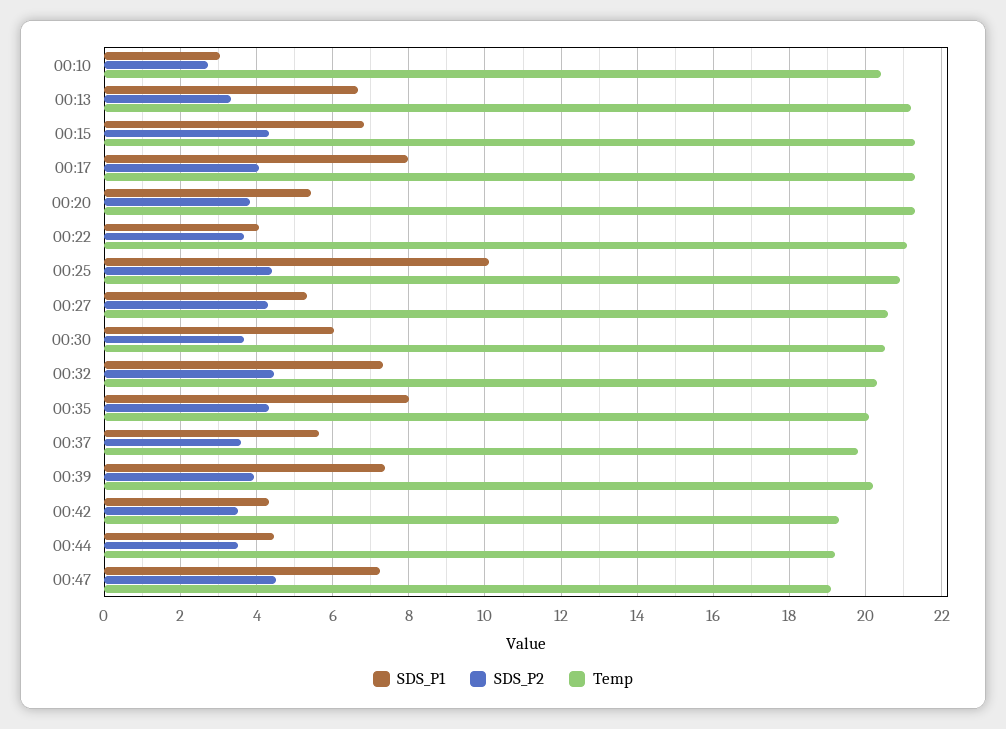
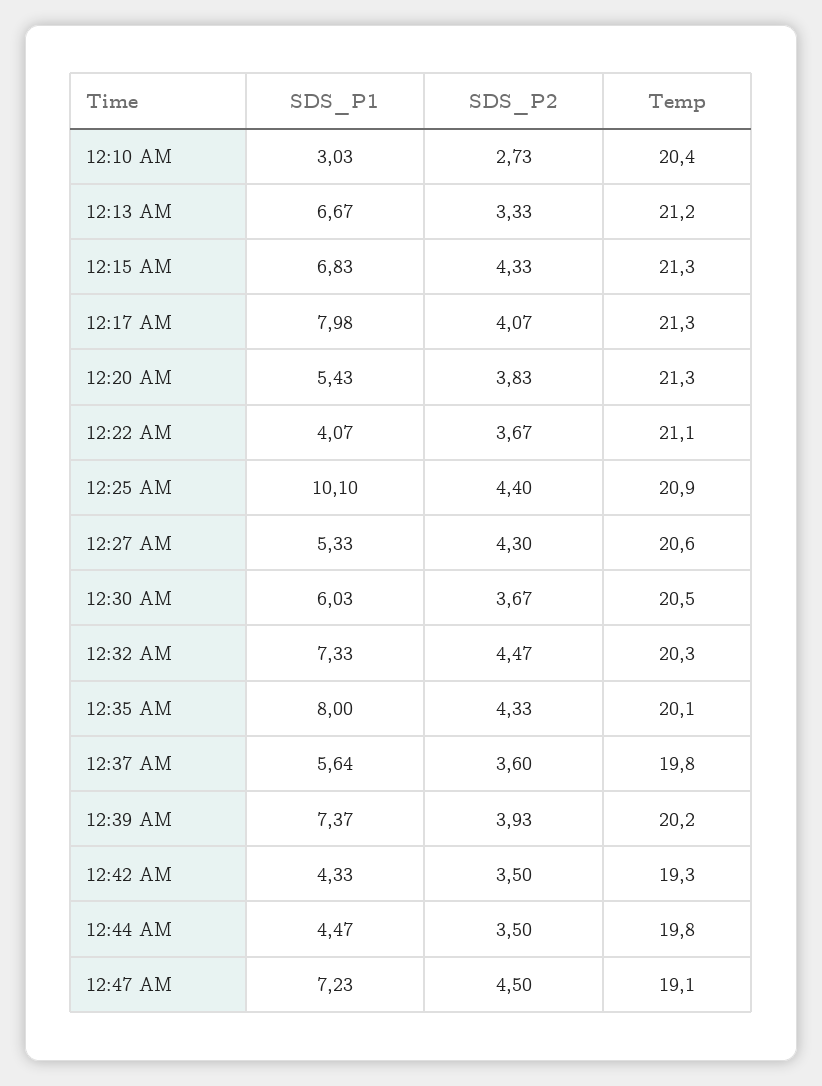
  {
    "SDS_P1": {
      "00:10": 3.03,
      "00:13": 6.67,
      "00:15": 6.83,
      "00:17": 7.98,
      "00:20": 5.43,
      "00:22": 4.07,
      "00:25": 10.1,
      "00:27": 5.33,
      "00:30": 6.03,
      "00:32": 7.33,
      "00:35": 8,
      "00:37": 5.64,
      "00:39": 7.37,
      "00:42": 4.33,
      "00:44": 4.47,
      "00:47": 7.23
    },
    "SDS_P2": {
      "00:10": 2.73,
      "00:13": 3.33,
      "00:15": 4.33,
      "00:17": 4.07,
      "00:20": 3.83,
      "00:22": 3.67,
      "00:25": 4.4,
      "00:27": 4.3,
      "00:30": 3.67,
      "00:32": 4.47,
      "00:35": 4.33,
      "00:37": 3.6,
      "00:39": 3.93,
      "00:42": 3.5,
      "00:44": 3.5,
      "00:47": 4.5
    },
    "Temp": {
      "00:10": 20.4,
      "00:13": 21.2,
      "00:15": 21.3,
      "00:17": 21.3,
      "00:20": 21.3,
      "00:22": 21.1,
      "00:25": 20.9,
      "00:27": 20.6,
      "00:30": 20.5,
      "00:32": 20.3,
      "00:35": 20.1,
      "00:37": 19.8,
      "00:39": 20.2,
      "00:42": 19.3,
-     "00:44": 19.2,
+     "00:44": 19.8,
      "00:47": 19.1
    }
  }

